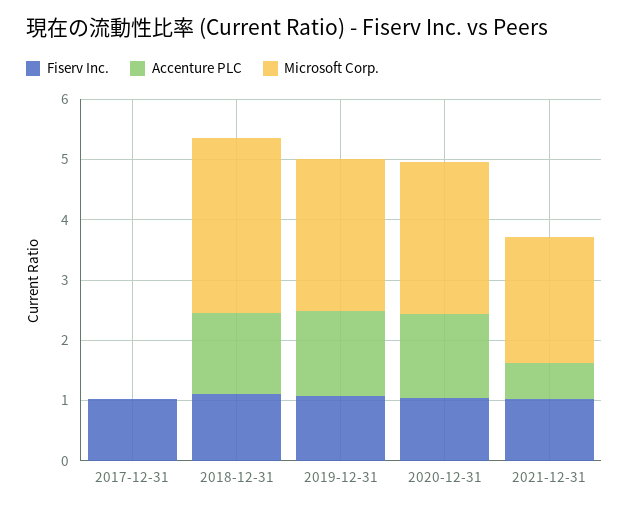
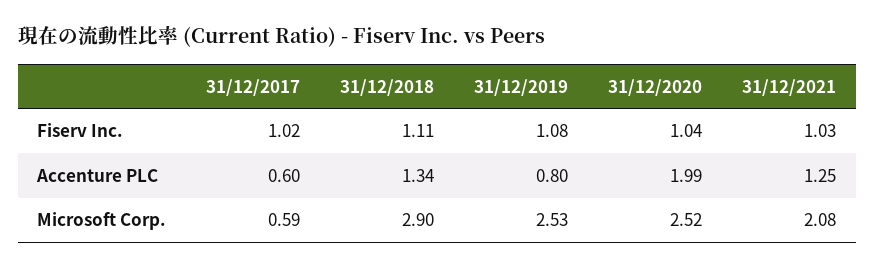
  {
    "Fiserv Inc.": {
      "2017-12-31": 1.02,
      "2018-12-31": 1.11,
      "2019-12-31": 1.08,
      "2020-12-31": 1.04,
      "2021-12-31": 1.03
    },
    "Accenture PLC": {
-     "2017-12-31": 0,
+     "2017-12-31": 0.6,
      "2018-12-31": 1.34,
-     "2019-12-31": 1.4,
+     "2019-12-31": 0.8,
-     "2020-12-31": 1.4,
+     "2020-12-31": 1.99,
-     "2021-12-31": 0.6
+     "2021-12-31": 1.25
    },
    "Microsoft Corp.": {
-     "2017-12-31": 0,
+     "2017-12-31": 0.59,
      "2018-12-31": 2.9,
      "2019-12-31": 2.53,
      "2020-12-31": 2.52,
      "2021-12-31": 2.08
    }
  }

